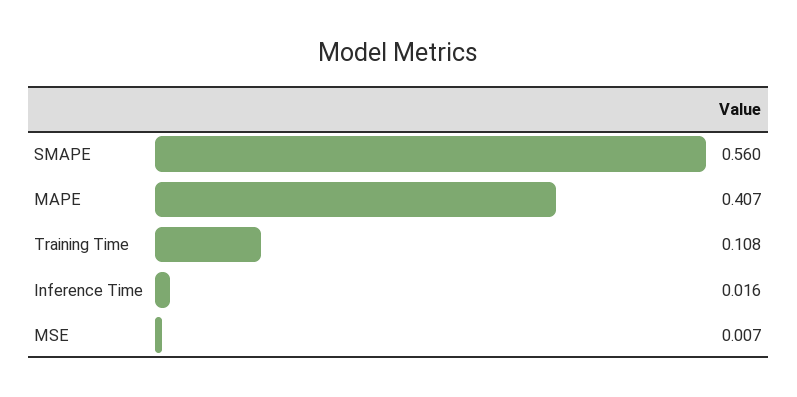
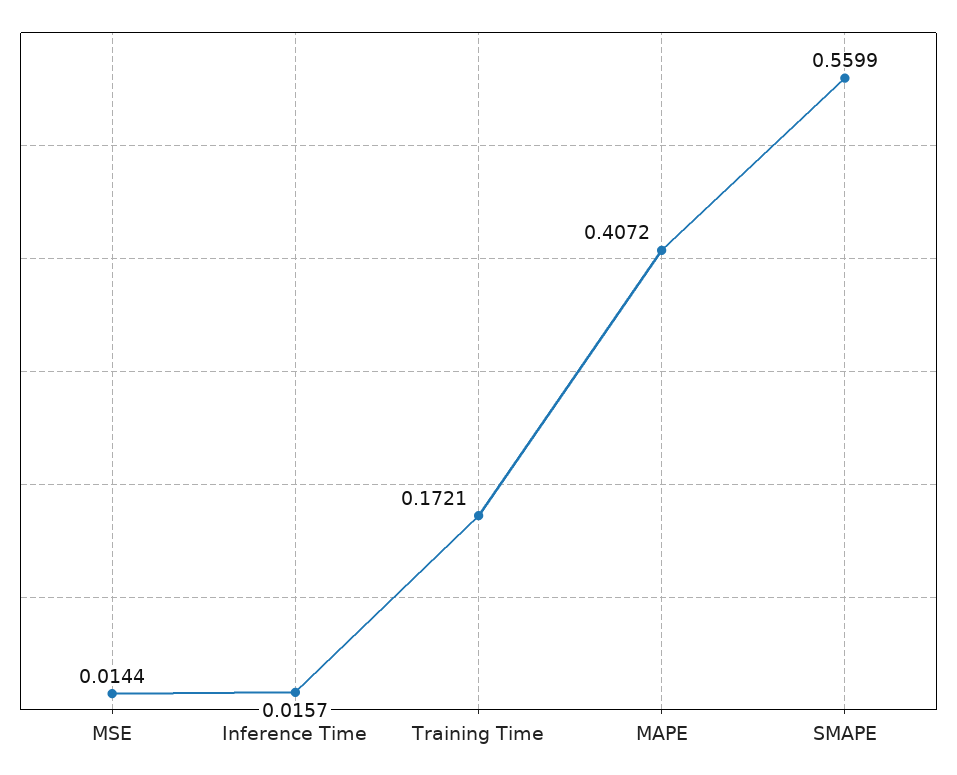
  {
    "SMAPE": 0.5599,
    "MAPE": 0.4072,
-   "Training Time": 0.108,
+   "Training Time": 0.1721,
    "Inference Time": 0.0157,
-   "MSE": 0.007
+   "MSE": 0.0144
  }

